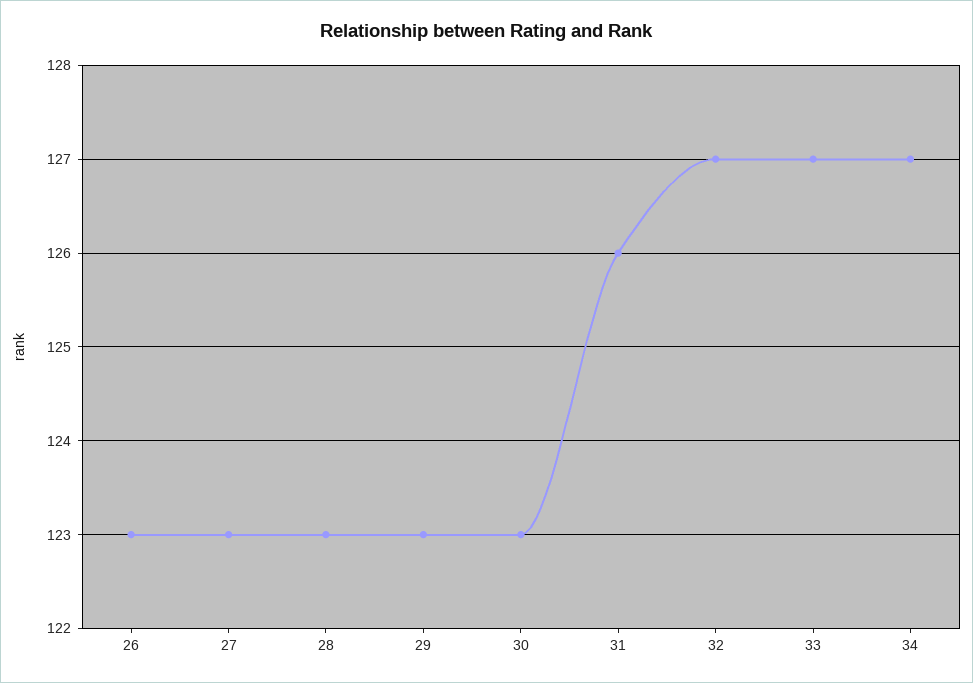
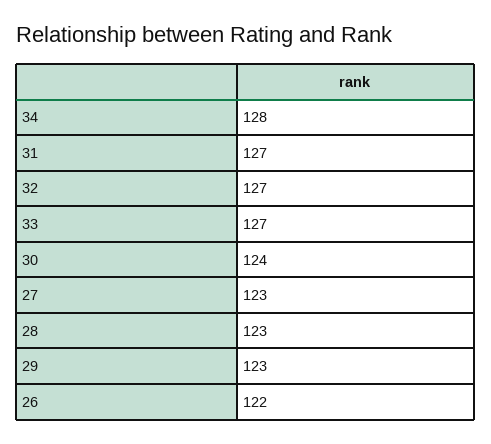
  {
-   "26": 123,
+   "26": 122,
    "27": 123,
    "28": 123,
    "29": 123,
-   "30": 123,
+   "30": 124,
-   "31": 126,
+   "31": 127,
    "32": 127,
    "33": 127,
-   "34": 127
+   "34": 128
  }

